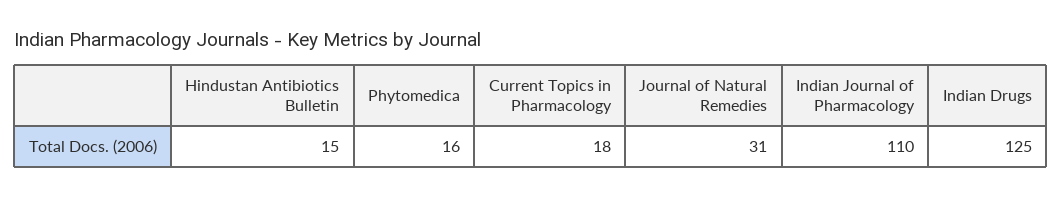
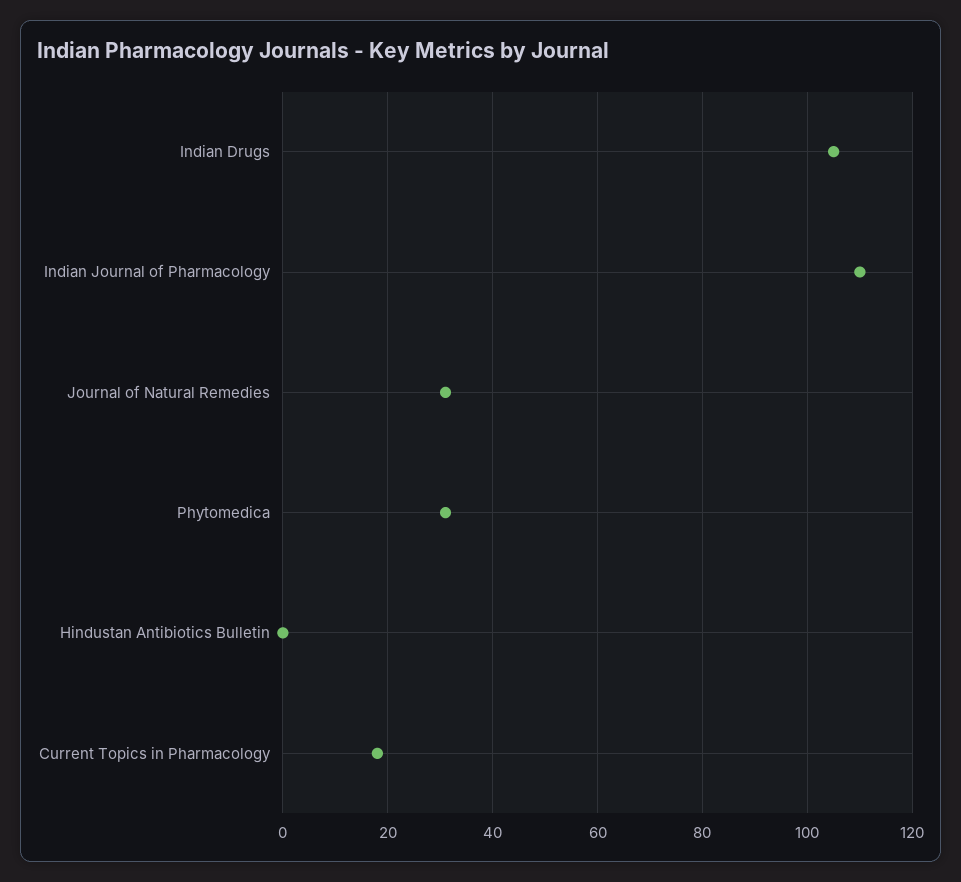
  {
-   "Hindustan Antibiotics Bulletin": 15,
+   "Hindustan Antibiotics Bulletin": 0,
-   "Phytomedica": 16,
+   "Phytomedica": 30,
    "Current Topics in Pharmacology": 18,
    "Journal of Natural Remedies": 31,
    "Indian Journal of Pharmacology": 110,
-   "Indian Drugs": 125
+   "Indian Drugs": 105
  }

